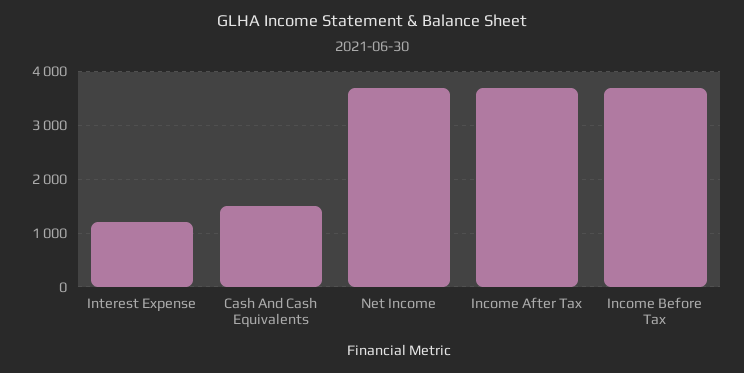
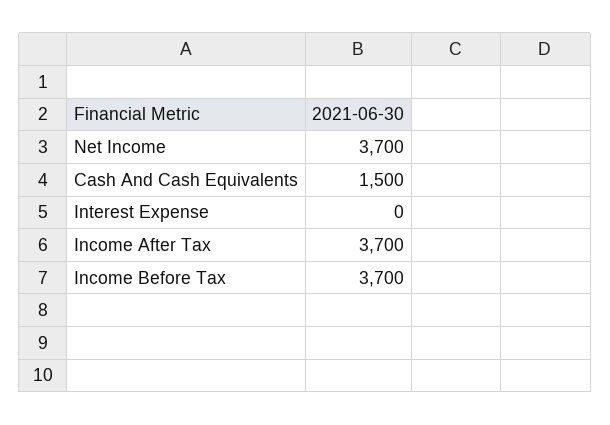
  {
-   "Interest Expense": 1200,
+   "Interest Expense": 0,
    "Cash And Cash Equivalents": 1500,
    "Net Income": 3700,
    "Income After Tax": 3700,
    "Income Before Tax": 3700
  }

